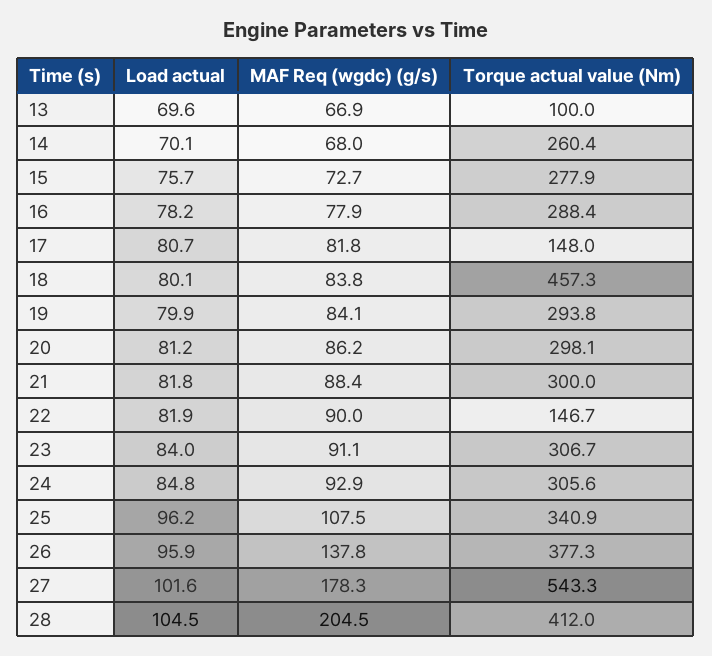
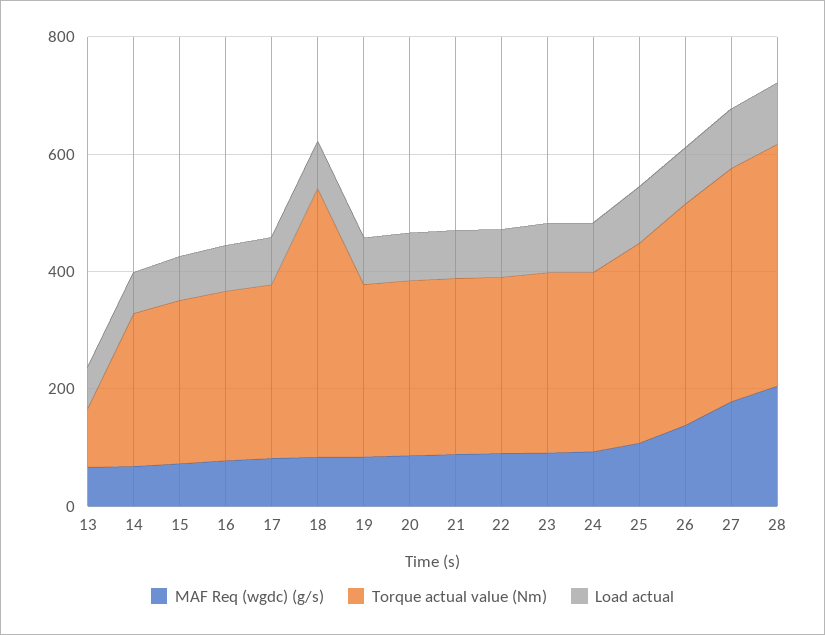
  {
    "Load actual": {
      "13": 69.6,
      "14": 70.1,
      "15": 75.7,
      "16": 78.2,
      "17": 80.7,
      "18": 80.1,
      "19": 79.9,
      "20": 81.2,
      "21": 81.8,
      "22": 81.9,
      "23": 84,
      "24": 84.8,
      "25": 96.2,
      "26": 95.9,
      "27": 101.6,
      "28": 104.5
    },
    "MAF Req (wgdc) (g/s)": {
      "13": 66.9,
      "14": 68,
      "15": 72.7,
      "16": 77.9,
      "17": 81.8,
      "18": 83.8,
      "19": 84.1,
      "20": 86.2,
      "21": 88.4,
      "22": 90,
      "23": 91.1,
      "24": 92.9,
      "25": 107.5,
      "26": 137.8,
      "27": 178.3,
      "28": 204.5
    },
    "Torque actual value (Nm)": {
      "13": 100,
      "14": 260.4,
      "15": 277.9,
      "16": 288.4,
-     "17": 148,
+     "17": 300,
      "18": 457.3,
      "19": 293.8,
      "20": 298.1,
      "21": 300,
-     "22": 146.7,
+     "22": 300,
      "23": 306.7,
      "24": 305.6,
      "25": 340.9,
      "26": 377.3,
-     "27": 543.3,
+     "27": 400,
      "28": 412
    }
  }

